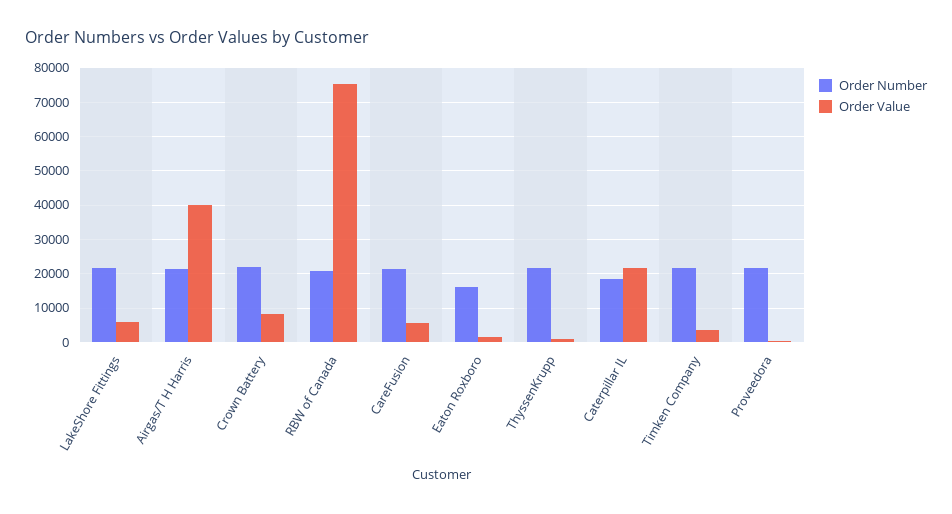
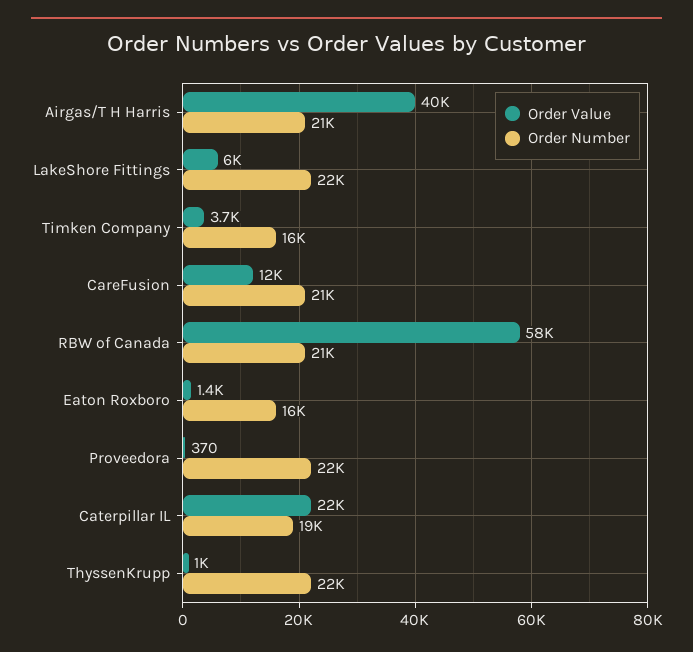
  {
    "Order Number": {
      "LakeShore Fittings": 22000,
      "Airgas/T H Harris": 21000,
-     "Crown Battery": 22000,
      "RBW of Canada": 21000,
      "CareFusion": 21000,
      "Eaton Roxboro": 16000,
      "ThyssenKrupp": 22000,
      "Caterpillar IL": 19000,
-     "Timken Company": 22000,
+     "Timken Company": 16000,
      "Proveedora": 22000
    },
    "Order Value": {
      "LakeShore Fittings": 6000,
      "Airgas/T H Harris": 40000,
-     "Crown Battery": 8000,
-     "RBW of Canada": 76000,
+     "RBW of Canada": 58000,
-     "CareFusion": 6000,
+     "CareFusion": 12000,
      "Eaton Roxboro": 1400,
      "ThyssenKrupp": 1000,
      "Caterpillar IL": 22000,
      "Timken Company": 3700,
      "Proveedora": 370
    }
  }

